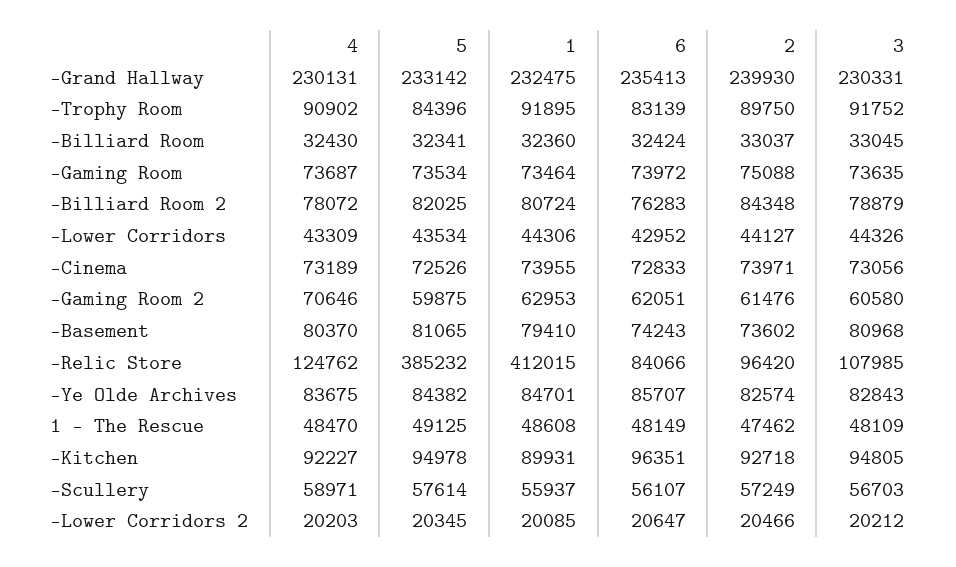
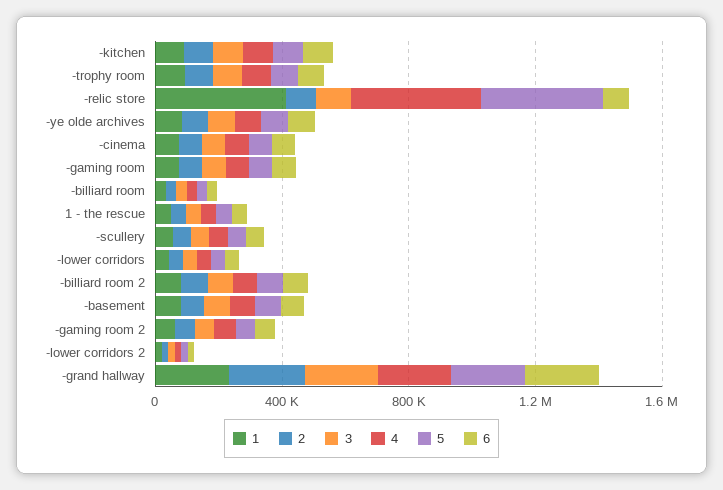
  {
    "4": {
      "-Grand Hallway": 230131,
      "-Trophy Room": 90902,
      "-Billiard Room": 32430,
      "-Gaming Room": 73687,
      "-Billiard Room 2": 78072,
      "-Lower Corridors": 43309,
      "-Cinema": 73189,
      "-Gaming Room 2": 70646,
      "-Basement": 80370,
-     "-Relic Store": 124762,
+     "-Relic Store": 400000,
      "-Ye Olde Archives": 83675,
      "1 - The Rescue": 48470,
      "-Kitchen": 92227,
      "-Scullery": 58971,
      "-Lower Corridors 2": 20203
    },
    "5": {
      "-Grand Hallway": 233142,
      "-Trophy Room": 84396,
      "-Billiard Room": 32341,
      "-Gaming Room": 73534,
      "-Billiard Room 2": 82025,
      "-Lower Corridors": 43534,
      "-Cinema": 72526,
      "-Gaming Room 2": 59875,
      "-Basement": 81065,
      "-Relic Store": 385232,
      "-Ye Olde Archives": 84382,
      "1 - The Rescue": 49125,
      "-Kitchen": 94978,
      "-Scullery": 57614,
      "-Lower Corridors 2": 20345
    },
    "1": {
      "-Grand Hallway": 232475,
      "-Trophy Room": 91895,
      "-Billiard Room": 32360,
      "-Gaming Room": 73464,
      "-Billiard Room 2": 80724,
      "-Lower Corridors": 44306,
      "-Cinema": 73955,
      "-Gaming Room 2": 62953,
      "-Basement": 79410,
      "-Relic Store": 412015,
      "-Ye Olde Archives": 84701,
      "1 - The Rescue": 48608,
      "-Kitchen": 89931,
      "-Scullery": 55937,
      "-Lower Corridors 2": 20085
    },
    "6": {
      "-Grand Hallway": 235413,
      "-Trophy Room": 83139,
      "-Billiard Room": 32424,
      "-Gaming Room": 73972,
      "-Billiard Room 2": 76283,
      "-Lower Corridors": 42952,
      "-Cinema": 72833,
      "-Gaming Room 2": 62051,
      "-Basement": 74243,
      "-Relic Store": 84066,
      "-Ye Olde Archives": 85707,
      "1 - The Rescue": 48149,
      "-Kitchen": 96351,
      "-Scullery": 56107,
      "-Lower Corridors 2": 20647
    },
    "2": {
      "-Grand Hallway": 239930,
      "-Trophy Room": 89750,
      "-Billiard Room": 33037,
      "-Gaming Room": 75088,
      "-Billiard Room 2": 84348,
      "-Lower Corridors": 44127,
      "-Cinema": 73971,
      "-Gaming Room 2": 61476,
      "-Basement": 73602,
      "-Relic Store": 96420,
      "-Ye Olde Archives": 82574,
      "1 - The Rescue": 47462,
      "-Kitchen": 92718,
      "-Scullery": 57249,
      "-Lower Corridors 2": 20466
    },
    "3": {
      "-Grand Hallway": 230331,
      "-Trophy Room": 91752,
      "-Billiard Room": 33045,
      "-Gaming Room": 73635,
      "-Billiard Room 2": 78879,
      "-Lower Corridors": 44326,
      "-Cinema": 73056,
      "-Gaming Room 2": 60580,
      "-Basement": 80968,
      "-Relic Store": 107985,
      "-Ye Olde Archives": 82843,
      "1 - The Rescue": 48109,
      "-Kitchen": 94805,
      "-Scullery": 56703,
      "-Lower Corridors 2": 20212
    }
  }

